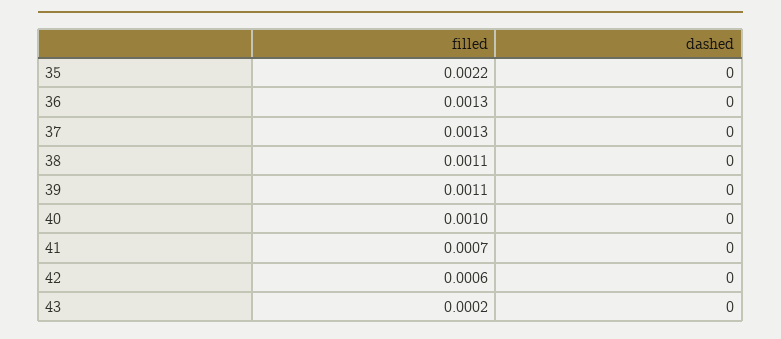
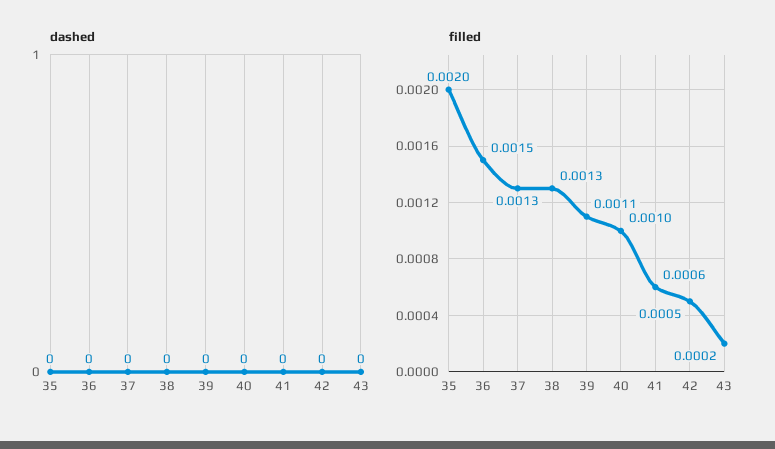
  {
    "filled": {
-     "35": 0.0022,
+     "35": 0.002,
-     "36": 0.0013,
+     "36": 0.0015,
      "37": 0.0013,
-     "38": 0.0011,
+     "38": 0.0013,
      "39": 0.0011,
      "40": 0.001,
-     "41": 0.0007,
+     "41": 0.0006,
-     "42": 0.0006,
+     "42": 0.0005,
      "43": 0.0002
    },
    "dashed": {
      "35": 0,
      "36": 0,
      "37": 0,
      "38": 0,
      "39": 0,
      "40": 0,
      "41": 0,
      "42": 0,
      "43": 0
    }
  }

